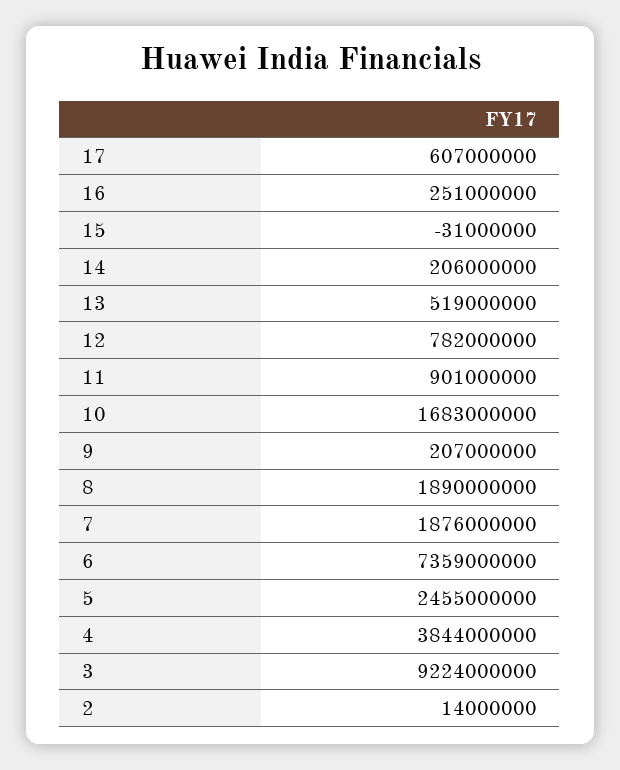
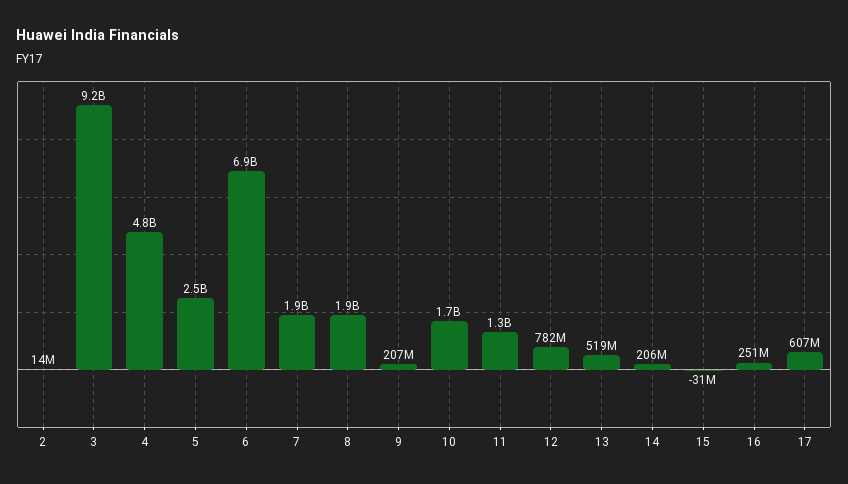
  {
    "17": 607000000,
    "16": 251000000,
    "15": -31000000,
    "14": 206000000,
    "13": 519000000,
    "12": 782000000,
-   "11": 901000000,
+   "11": 1300000000,
    "10": 1683000000,
    "9": 207000000,
    "8": 1890000000,
    "7": 1876000000,
-   "6": 7359000000,
+   "6": 6900000000,
    "5": 2455000000,
-   "4": 3844000000,
+   "4": 4800000000,
    "3": 9224000000,
    "2": 14000000
  }

